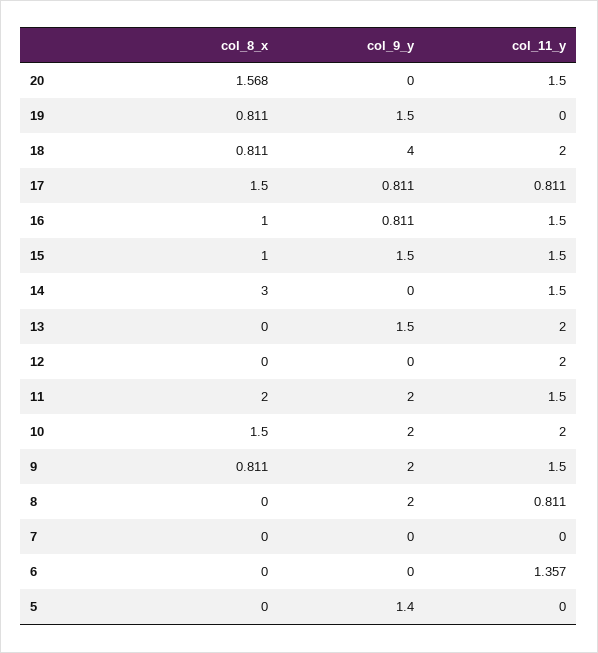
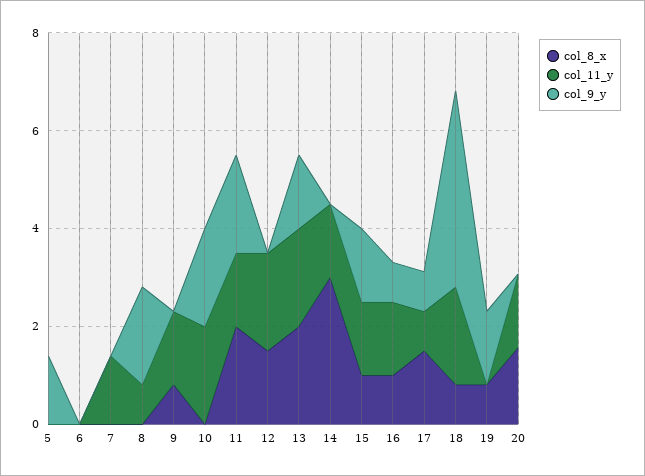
  {
    "col_8_x": {
      "20": 1.568,
      "19": 0.811,
      "18": 0.811,
      "17": 1.5,
      "16": 1,
      "15": 1,
      "14": 3,
-     "13": 0,
+     "13": 2,
-     "12": 0,
+     "12": 1.5,
      "11": 2,
-     "10": 1.5,
+     "10": 0,
      "9": 0.811,
      "8": 0,
      "7": 0,
      "6": 0,
      "5": 0
    },
    "col_9_y": {
      "20": 0,
      "19": 1.5,
      "18": 4,
      "17": 0.811,
      "16": 0.811,
      "15": 1.5,
      "14": 0,
      "13": 1.5,
      "12": 0,
      "11": 2,
      "10": 2,
-     "9": 2,
+     "9": 0,
      "8": 2,
      "7": 0,
      "6": 0,
      "5": 1.4
    },
    "col_11_y": {
      "20": 1.5,
      "19": 0,
      "18": 2,
      "17": 0.811,
      "16": 1.5,
      "15": 1.5,
      "14": 1.5,
      "13": 2,
      "12": 2,
      "11": 1.5,
      "10": 2,
      "9": 1.5,
      "8": 0.811,
-     "7": 0,
+     "7": 1.5,
-     "6": 1.357,
+     "6": 0,
      "5": 0
    }
  }

